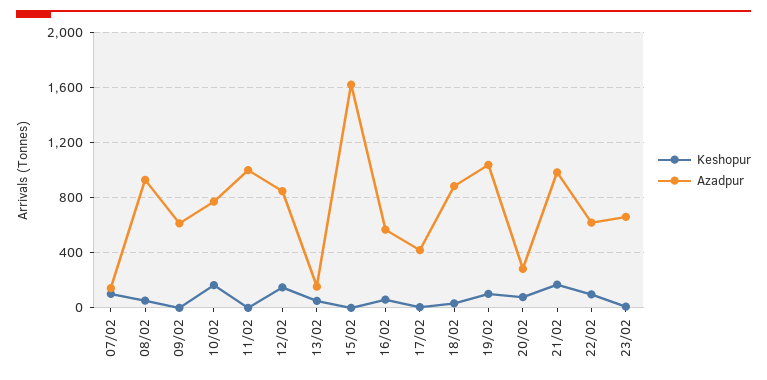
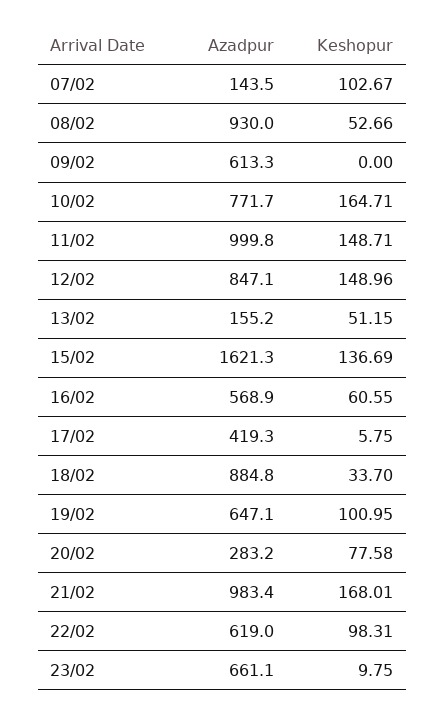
  {
    "Keshopur": {
      "07/02": 102.67,
      "08/02": 52.66,
      "09/02": 0,
      "10/02": 164.71,
-     "11/02": 0,
+     "11/02": 148.71,
      "12/02": 148.96,
      "13/02": 51.15,
-     "15/02": 0,
+     "15/02": 136.69,
      "16/02": 60.55,
      "17/02": 5.75,
      "18/02": 33.7,
      "19/02": 100.95,
      "20/02": 77.58,
      "21/02": 168.01,
      "22/02": 98.31,
      "23/02": 9.75
    },
    "Azadpur": {
      "07/02": 143.5,
      "08/02": 930,
      "09/02": 613.3,
      "10/02": 771.7,
      "11/02": 999.8,
      "12/02": 847.1,
      "13/02": 155.2,
      "15/02": 1621.3,
      "16/02": 568.9,
      "17/02": 419.3,
      "18/02": 884.8,
-     "19/02": 1050,
+     "19/02": 647.1,
      "20/02": 283.2,
      "21/02": 983.4,
      "22/02": 619,
      "23/02": 661.1
    }
  }

